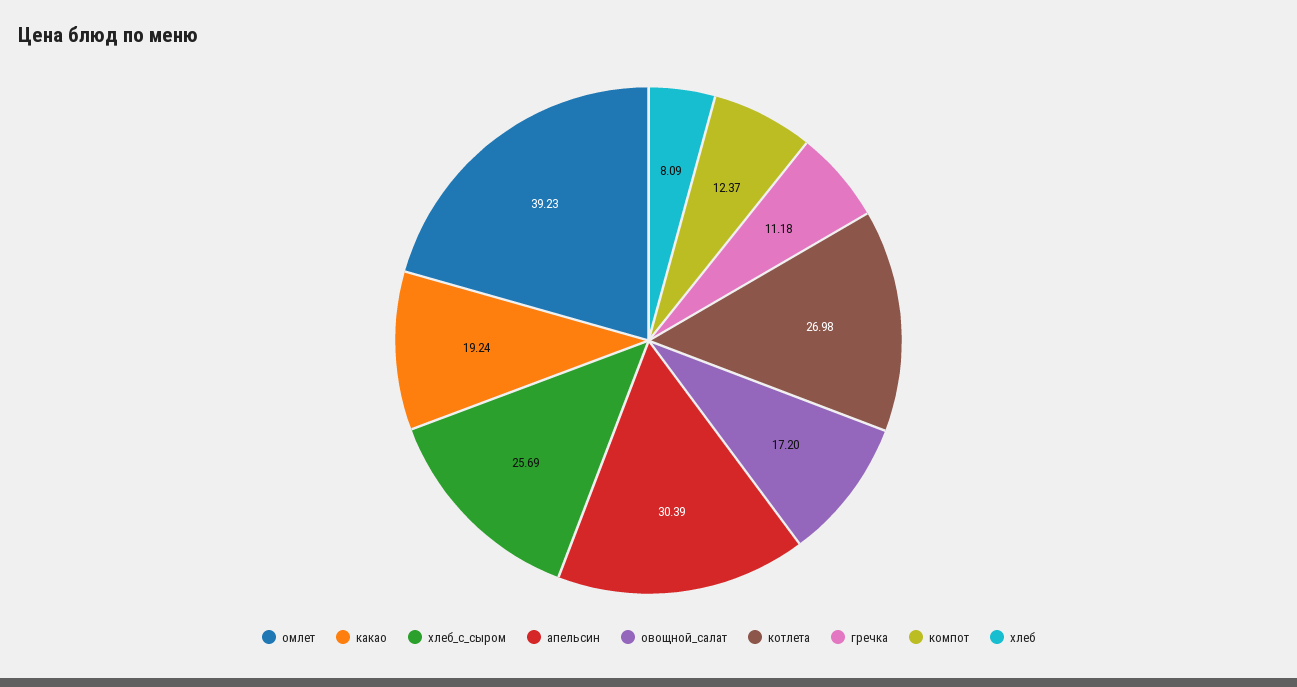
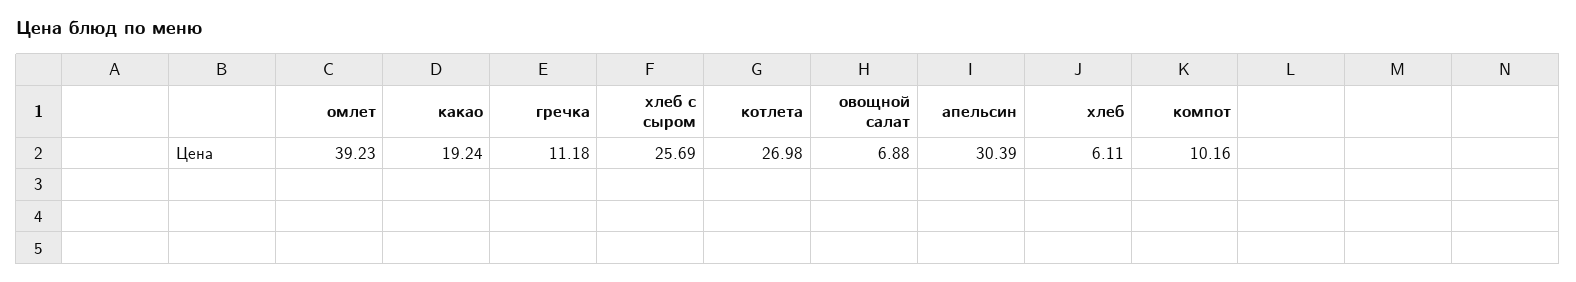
  {
    "омлет": 39.23,
    "какао": 19.24,
    "хлеб_с_сыром": 25.69,
    "апельсин": 30.39,
-   "овощной_салат": 17.2,
+   "овощной_салат": 6.88,
    "котлета": 26.98,
    "гречка": 11.18,
-   "компот": 12.37,
+   "компот": 10.16,
-   "хлеб": 8.09
+   "хлеб": 6.11
  }

